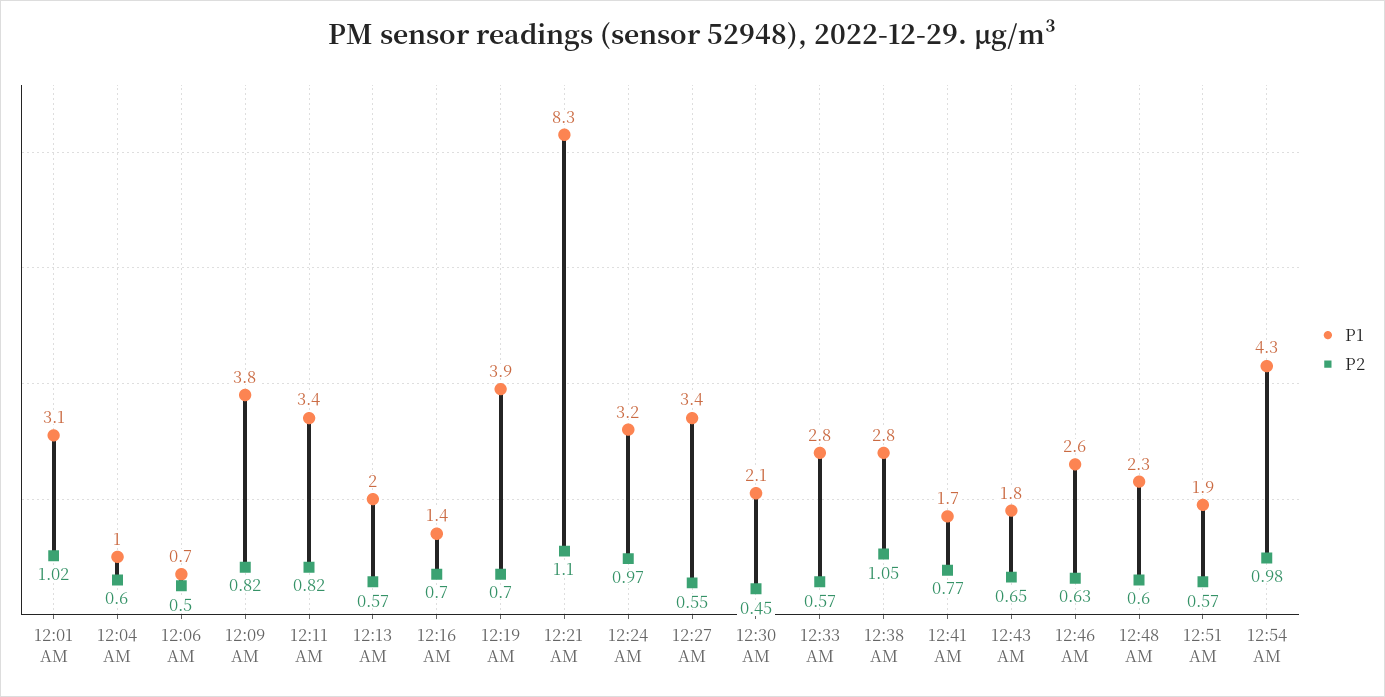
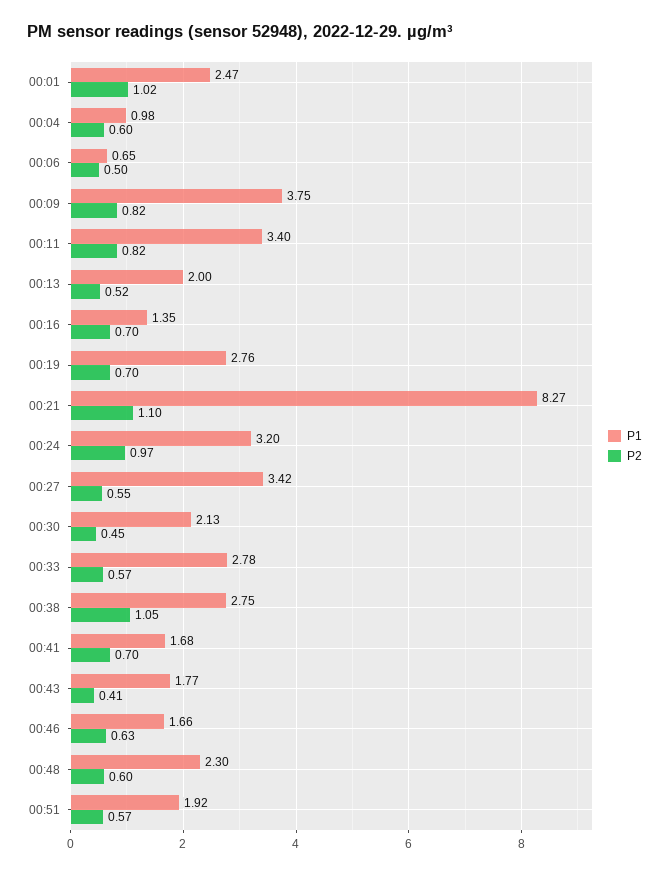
  {
    "P1": {
-     "12:01 AM": 3.1,
+     "12:01 AM": 2.47,
      "12:04 AM": 0.98,
      "12:06 AM": 0.65,
      "12:09 AM": 3.75,
      "12:11 AM": 3.4,
      "12:13 AM": 2,
      "12:16 AM": 1.35,
-     "12:19 AM": 3.9,
+     "12:19 AM": 2.76,
      "12:21 AM": 8.27,
      "12:24 AM": 3.2,
      "12:27 AM": 3.42,
      "12:30 AM": 2.13,
      "12:33 AM": 2.78,
      "12:38 AM": 2.75,
      "12:41 AM": 1.68,
      "12:43 AM": 1.77,
-     "12:46 AM": 2.6,
+     "12:46 AM": 1.66,
      "12:48 AM": 2.3,
-     "12:51 AM": 1.92,
+     "12:51 AM": 1.92
-     "12:54 AM": 4.3
    },
    "P2": {
      "12:01 AM": 1.02,
      "12:04 AM": 0.6,
      "12:06 AM": 0.5,
      "12:09 AM": 0.82,
      "12:11 AM": 0.82,
-     "12:13 AM": 0.57,
+     "12:13 AM": 0.52,
      "12:16 AM": 0.7,
      "12:19 AM": 0.7,
      "12:21 AM": 1.1,
      "12:24 AM": 0.97,
      "12:27 AM": 0.55,
      "12:30 AM": 0.45,
      "12:33 AM": 0.57,
      "12:38 AM": 1.05,
-     "12:41 AM": 0.77,
+     "12:41 AM": 0.7,
-     "12:43 AM": 0.65,
+     "12:43 AM": 0.41,
      "12:46 AM": 0.63,
      "12:48 AM": 0.6,
-     "12:51 AM": 0.57,
+     "12:51 AM": 0.57
-     "12:54 AM": 0.98
    }
  }

